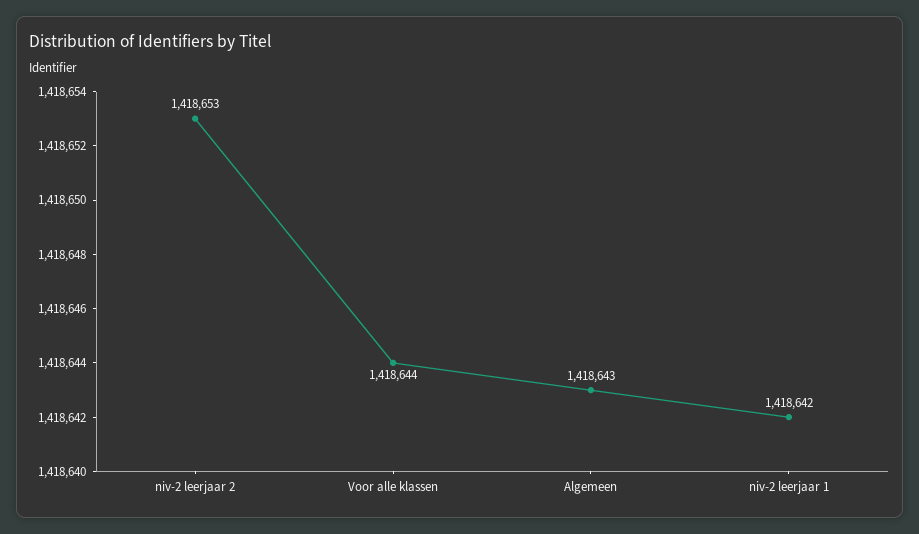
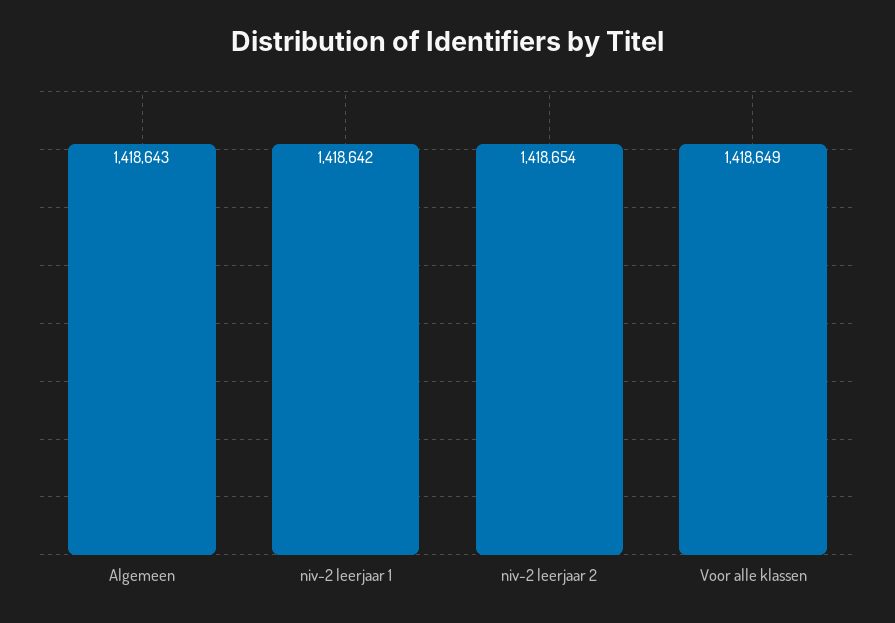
  {
-   "niv-2 leerjaar 2": 1418653,
+   "niv-2 leerjaar 2": 1418654,
-   "Voor alle klassen": 1418644,
+   "Voor alle klassen": 1418649,
    "Algemeen": 1418643,
    "niv-2 leerjaar 1": 1418642
  }

